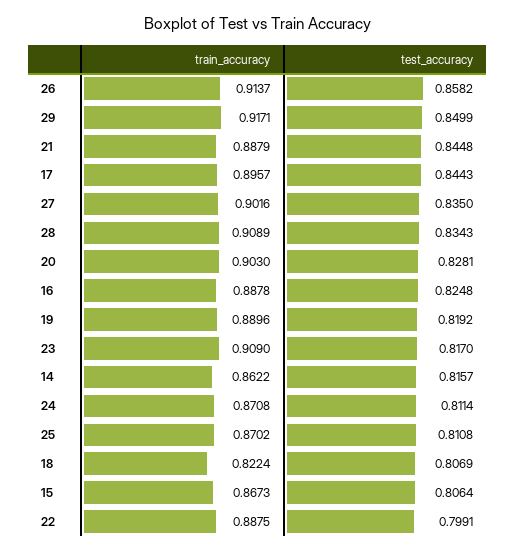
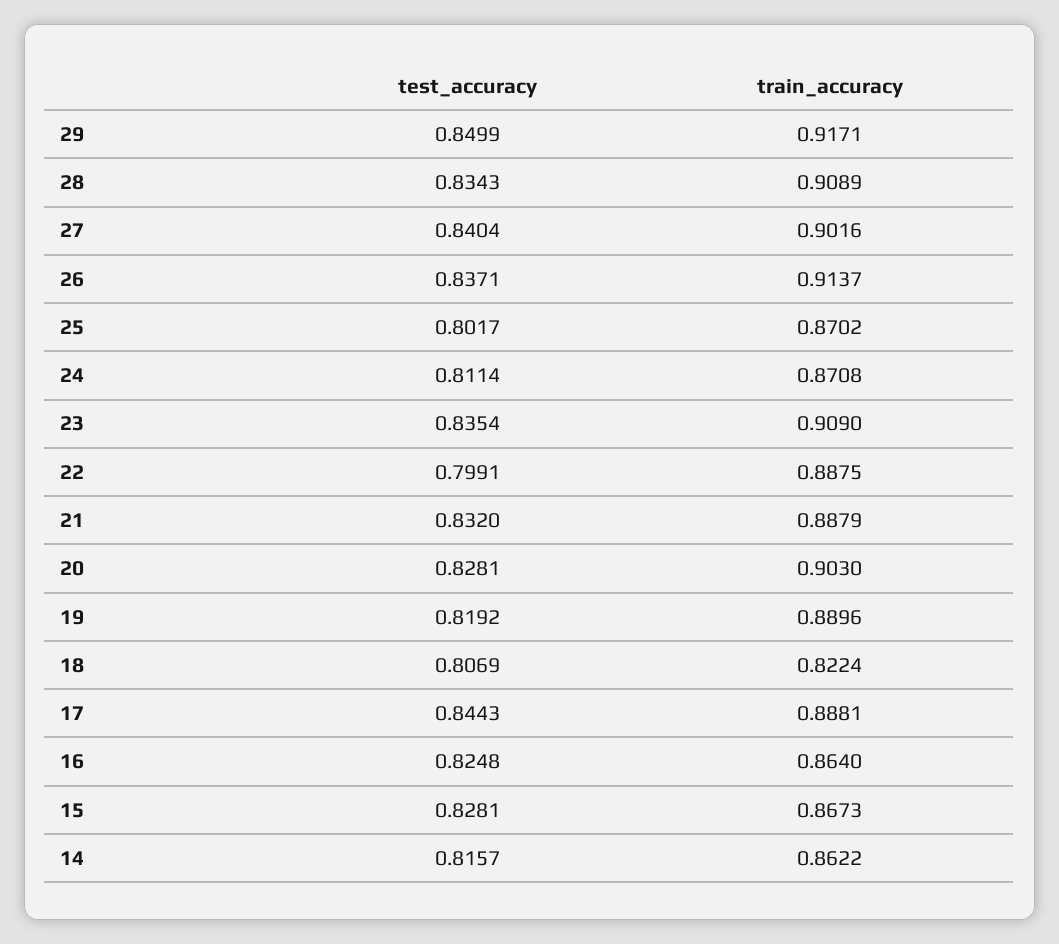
  {
    "train_accuracy": {
      "26": 0.9137,
      "29": 0.9171,
      "21": 0.8879,
-     "17": 0.8957,
+     "17": 0.8881,
      "27": 0.9016,
      "28": 0.9089,
      "20": 0.903,
-     "16": 0.8878,
+     "16": 0.864,
      "19": 0.8896,
      "23": 0.909,
      "14": 0.8622,
      "24": 0.8708,
      "25": 0.8702,
      "18": 0.8224,
      "15": 0.8673,
      "22": 0.8875
    },
    "test_accuracy": {
-     "26": 0.8582,
+     "26": 0.8371,
      "29": 0.8499,
-     "21": 0.8448,
+     "21": 0.832,
      "17": 0.8443,
-     "27": 0.835,
+     "27": 0.8404,
      "28": 0.8343,
      "20": 0.8281,
      "16": 0.8248,
      "19": 0.8192,
-     "23": 0.817,
+     "23": 0.8354,
      "14": 0.8157,
      "24": 0.8114,
-     "25": 0.8108,
+     "25": 0.8017,
      "18": 0.8069,
-     "15": 0.8064,
+     "15": 0.8281,
      "22": 0.7991
    }
  }

